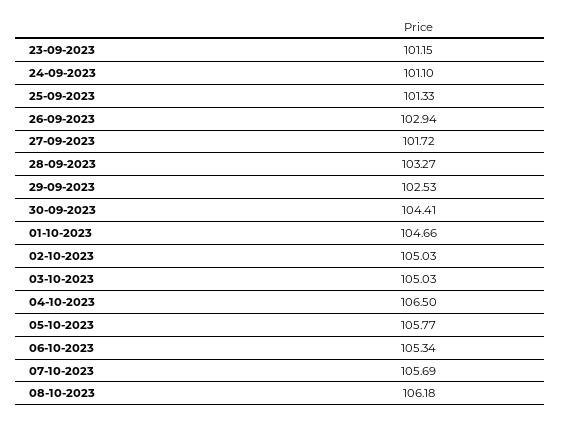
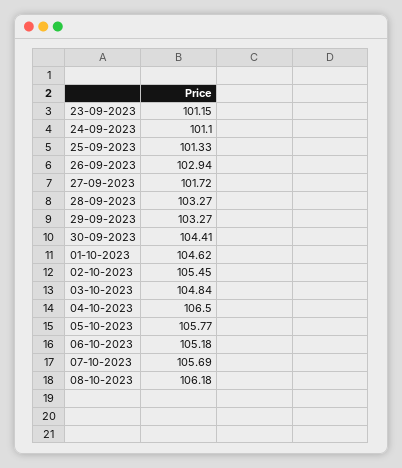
  {
    "23-09-2023": 101.15,
    "24-09-2023": 101.1,
    "25-09-2023": 101.33,
    "26-09-2023": 102.94,
    "27-09-2023": 101.72,
    "28-09-2023": 103.27,
-   "29-09-2023": 102.53,
+   "29-09-2023": 103.27,
    "30-09-2023": 104.41,
-   "01-10-2023": 104.66,
+   "01-10-2023": 104.62,
-   "02-10-2023": 105.03,
+   "02-10-2023": 105.45,
-   "03-10-2023": 105.03,
+   "03-10-2023": 104.84,
    "04-10-2023": 106.5,
    "05-10-2023": 105.77,
-   "06-10-2023": 105.34,
+   "06-10-2023": 105.18,
    "07-10-2023": 105.69,
    "08-10-2023": 106.18
  }

